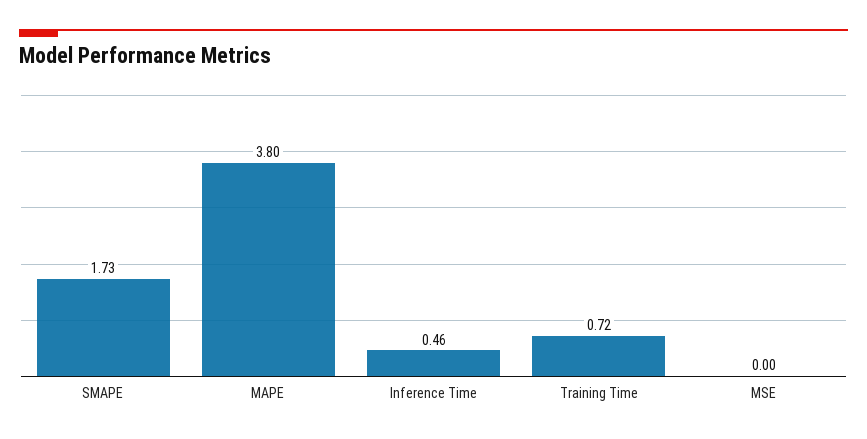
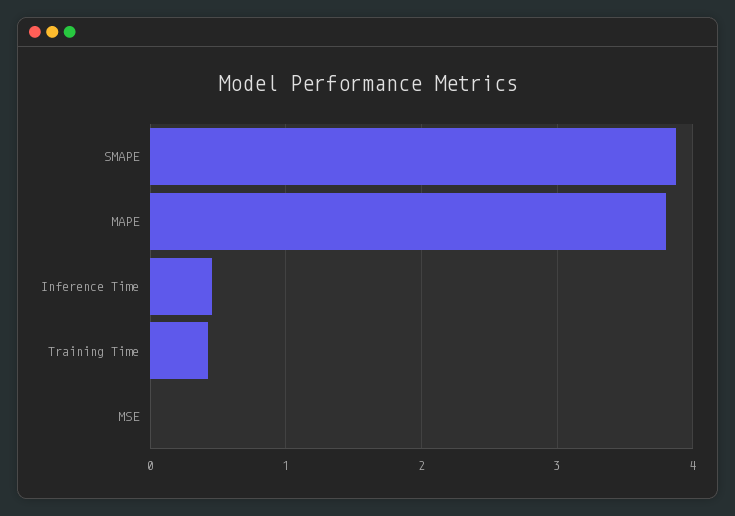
  {
-   "SMAPE": 1.73,
+   "SMAPE": 3.9,
    "MAPE": 3.8,
    "Inference Time": 0.46,
-   "Training Time": 0.72,
+   "Training Time": 0.4,
    "MSE": 0
  }

